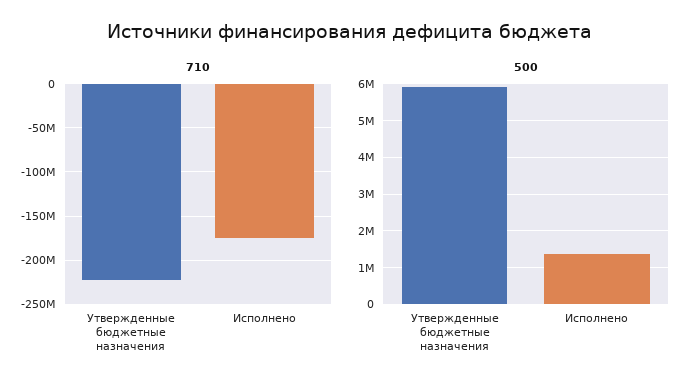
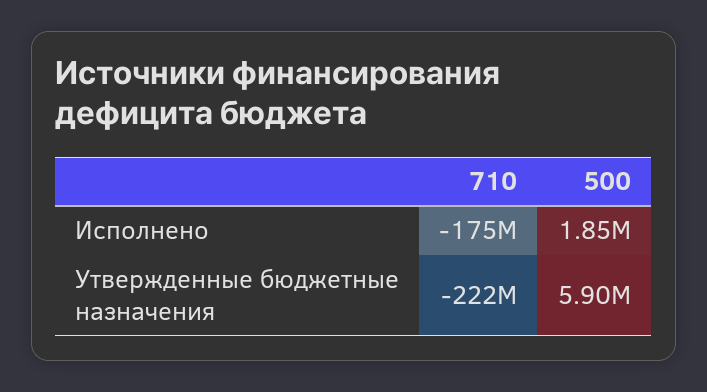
  {
    "710": {
      "Утвержденные бюджетные назначения": -222000000,
      "Исполнено": -175000000
    },
    "500": {
      "Утвержденные бюджетные назначения": 5900000,
-     "Исполнено": 1400000
+     "Исполнено": 1850000
    }
  }

